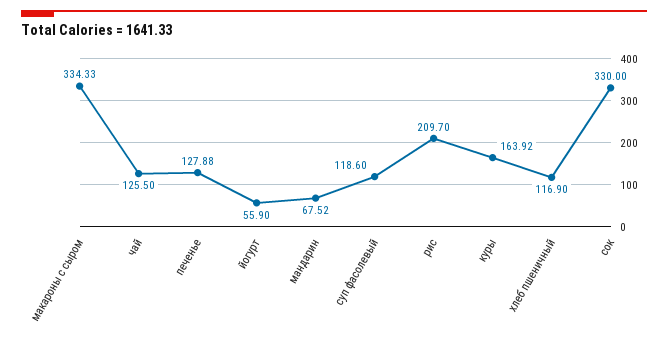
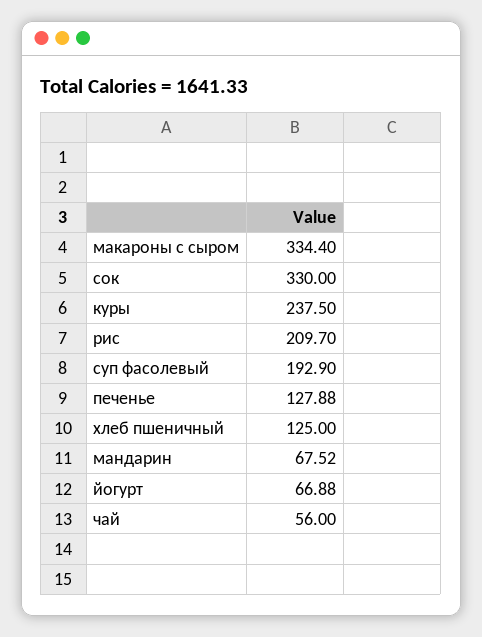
  {
-   "макароны с сыром": 334.33,
+   "макароны с сыром": 334.4,
-   "чай": 125.5,
+   "чай": 56,
    "печенье": 127.88,
-   "йогурт": 55.9,
+   "йогурт": 66.88,
    "мандарин": 67.52,
-   "суп фасолевый": 118.6,
+   "суп фасолевый": 192.9,
    "рис": 209.7,
-   "куры": 163.92,
+   "куры": 237.5,
-   "хлеб пшеничный": 116.9,
+   "хлеб пшеничный": 125,
    "сок": 330
  }

